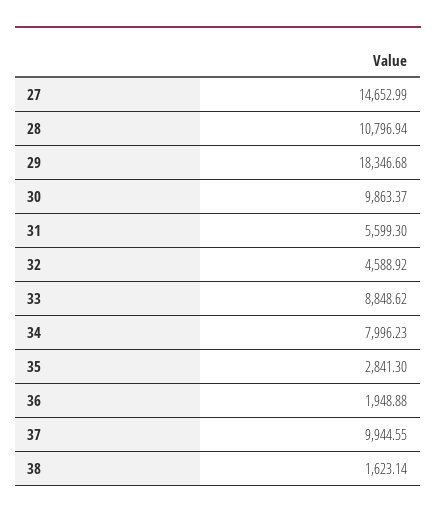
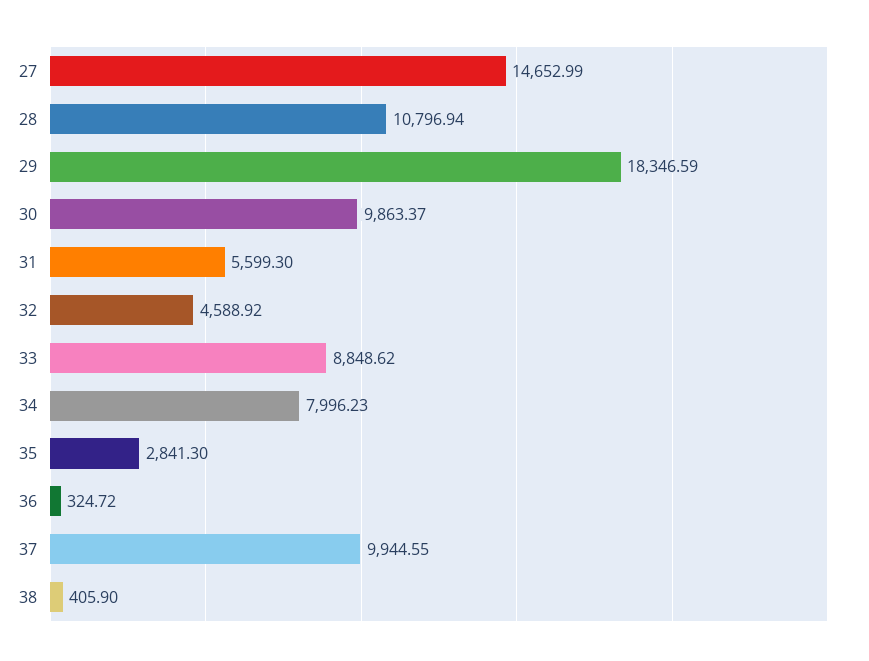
  {
    "27": 14652.99,
    "28": 10796.94,
-   "29": 18346.68,
+   "29": 18346.59,
    "30": 9863.37,
    "31": 5599.3,
    "32": 4588.92,
    "33": 8848.62,
    "34": 7996.23,
    "35": 2841.3,
-   "36": 1948.88,
+   "36": 324.72,
    "37": 9944.55,
-   "38": 1623.14
+   "38": 405.9
  }

